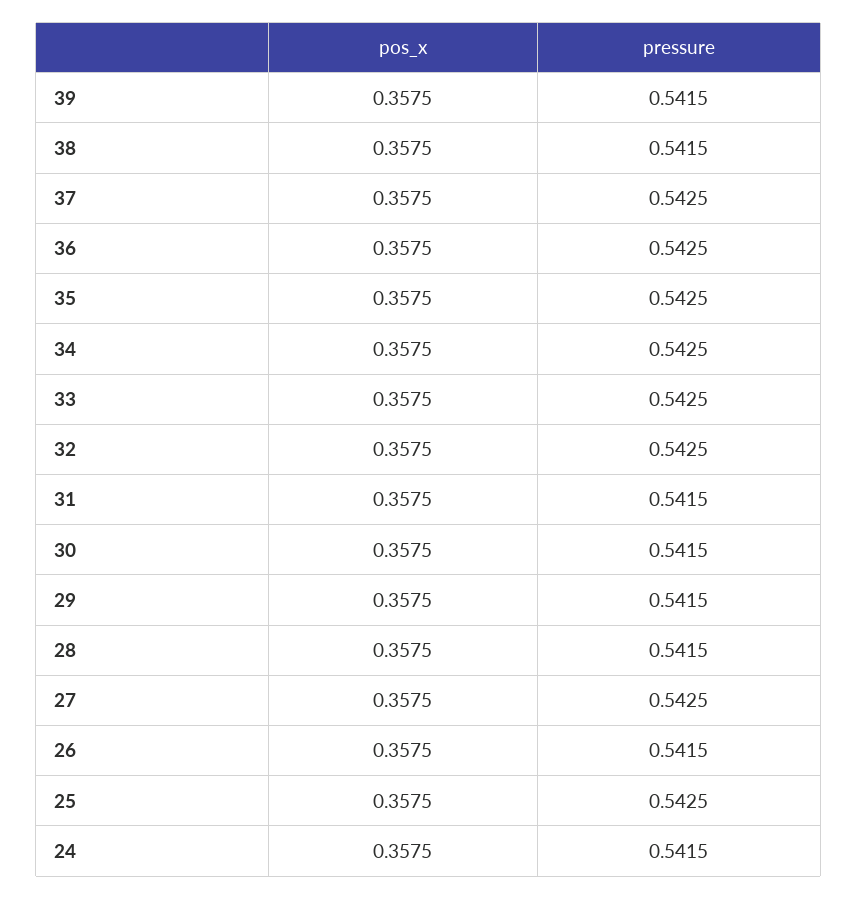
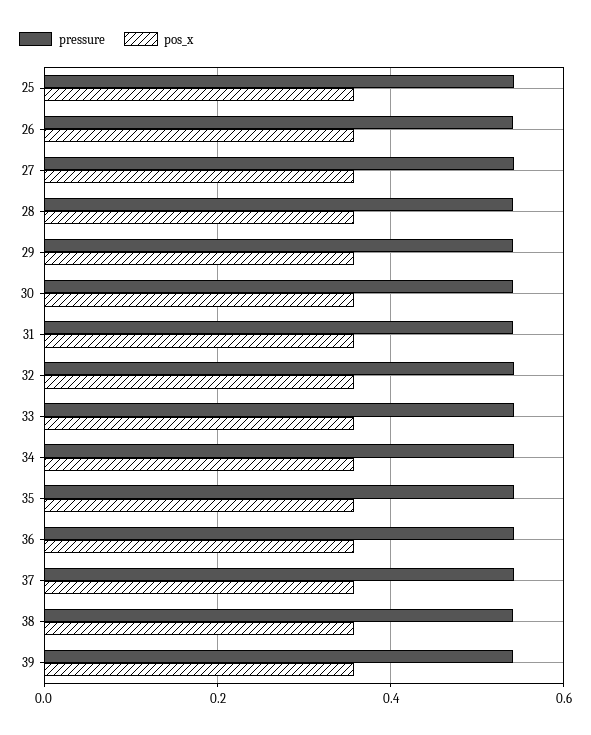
  {
    "pos_x": {
      "39": 0.3575,
      "38": 0.3575,
      "37": 0.3575,
      "36": 0.3575,
      "35": 0.3575,
      "34": 0.3575,
      "33": 0.3575,
      "32": 0.3575,
      "31": 0.3575,
      "30": 0.3575,
      "29": 0.3575,
      "28": 0.3575,
      "27": 0.3575,
      "26": 0.3575,
-     "25": 0.3575,
+     "25": 0.3575
-     "24": 0.3575
    },
    "pressure": {
      "39": 0.5415,
      "38": 0.5415,
      "37": 0.5425,
      "36": 0.5425,
      "35": 0.5425,
      "34": 0.5425,
      "33": 0.5425,
      "32": 0.5425,
      "31": 0.5415,
      "30": 0.5415,
      "29": 0.5415,
      "28": 0.5415,
      "27": 0.5425,
      "26": 0.5415,
-     "25": 0.5425,
+     "25": 0.5425
-     "24": 0.5415
    }
  }

